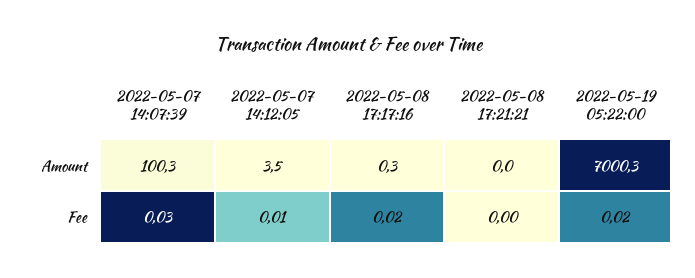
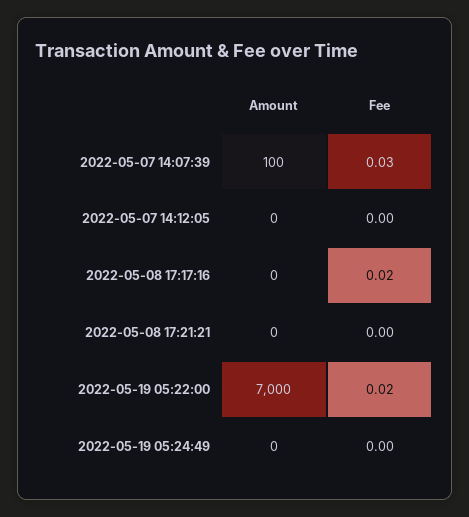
  {
    "2022-05-07 14:07:39": {
      "Amount": 100.3,
      "Fee": 0.03
    },
    "2022-05-07 14:12:05": {
-     "Amount": 3.5,
+     "Amount": 0,
-     "Fee": 0.01
+     "Fee": 0
    },
    "2022-05-08 17:17:16": {
      "Amount": 0.3,
      "Fee": 0.02
    },
    "2022-05-08 17:21:21": {
      "Amount": 0,
      "Fee": 0
    },
    "2022-05-19 05:22:00": {
      "Amount": 7000.3,
      "Fee": 0.02
-   }
+   },
+   "2022-05-19 05:24:49": {
+     "Amount": 0,
+     "Fee": 0
+   }
  }

